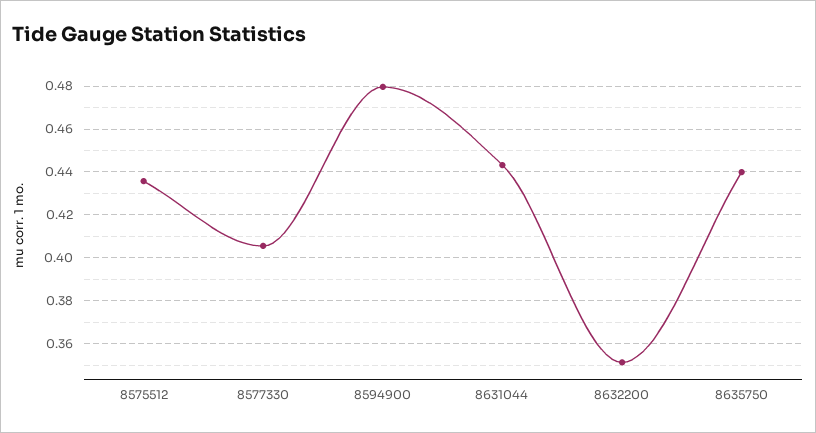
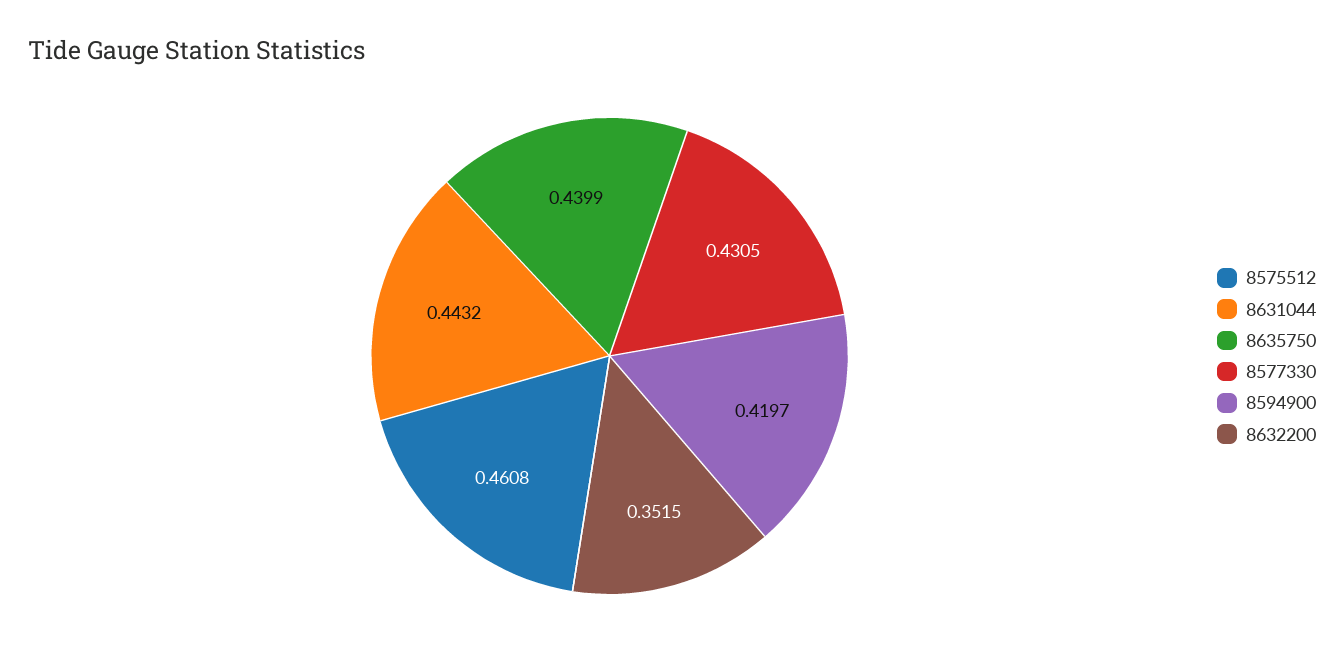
  {
-   "8575512": 0.435,
+   "8575512": 0.4608,
-   "8577330": 0.405,
+   "8577330": 0.4305,
-   "8594900": 0.48,
+   "8594900": 0.4197,
    "8631044": 0.4432,
    "8632200": 0.3515,
    "8635750": 0.4399
  }

